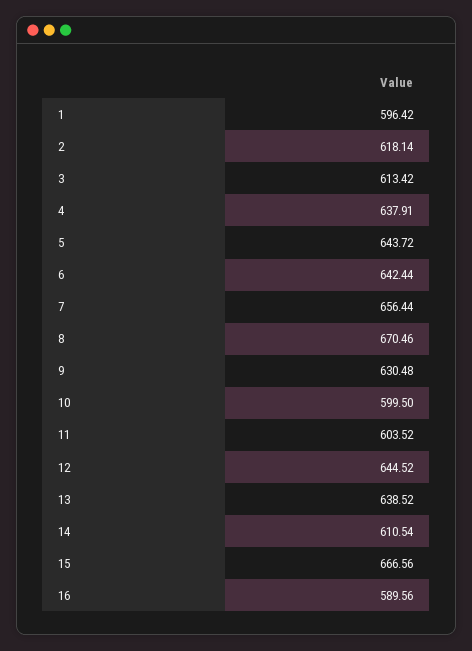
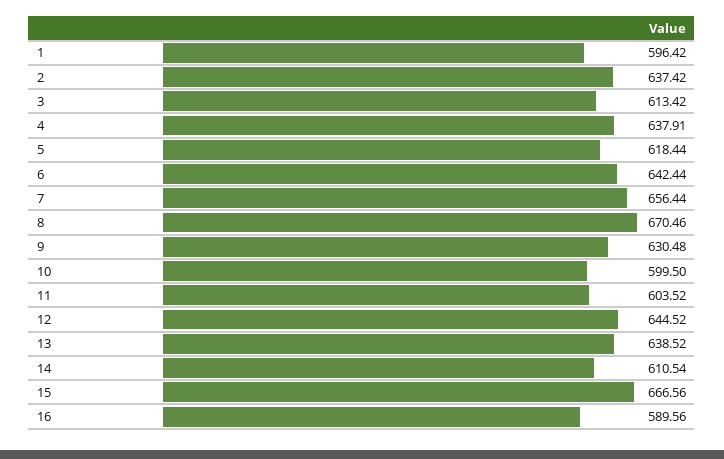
  {
    "1": 596.42,
-   "2": 618.14,
+   "2": 637.42,
    "3": 613.42,
    "4": 637.91,
-   "5": 643.72,
+   "5": 618.44,
    "6": 642.44,
    "7": 656.44,
    "8": 670.46,
    "9": 630.48,
    "10": 599.5,
    "11": 603.52,
    "12": 644.52,
    "13": 638.52,
    "14": 610.54,
    "15": 666.56,
    "16": 589.56
  }

